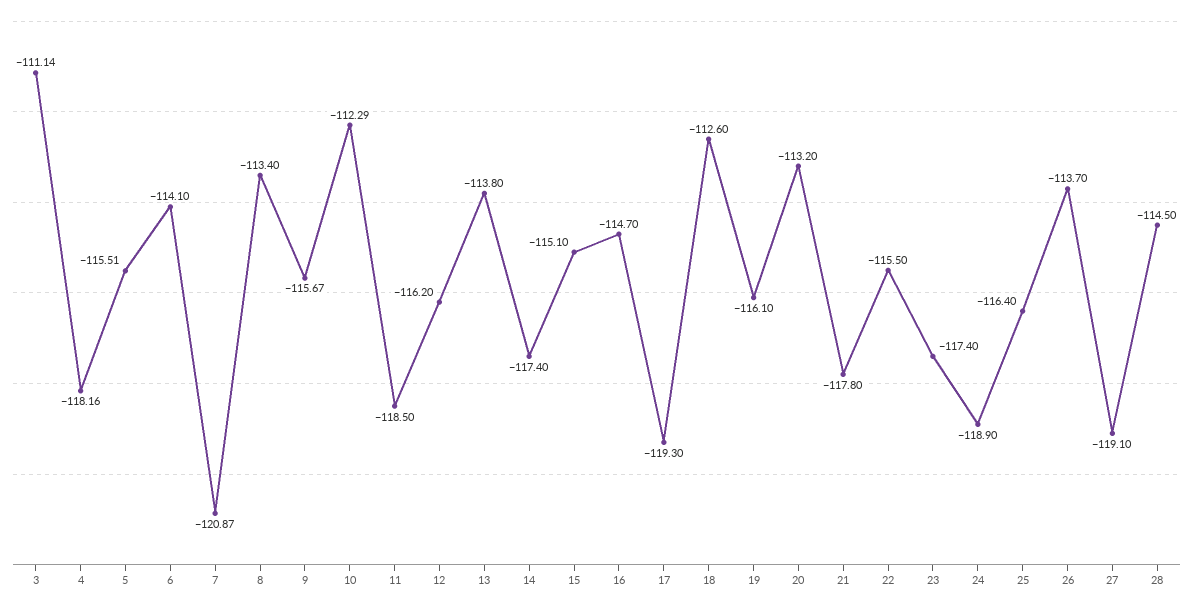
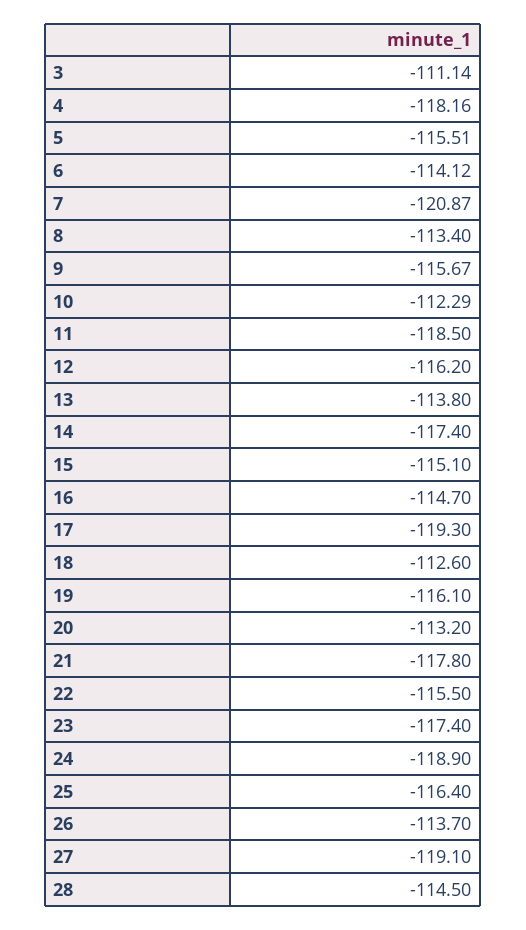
  {
    "3": -111.14,
    "4": -118.16,
    "5": -115.51,
-   "6": -114.1,
+   "6": -114.12,
    "7": -120.87,
    "8": -113.4,
    "9": -115.67,
    "10": -112.29,
    "11": -118.5,
    "12": -116.2,
    "13": -113.8,
    "14": -117.4,
    "15": -115.1,
    "16": -114.7,
    "17": -119.3,
    "18": -112.6,
    "19": -116.1,
    "20": -113.2,
    "21": -117.8,
    "22": -115.5,
    "23": -117.4,
    "24": -118.9,
    "25": -116.4,
    "26": -113.7,
    "27": -119.1,
    "28": -114.5
  }

